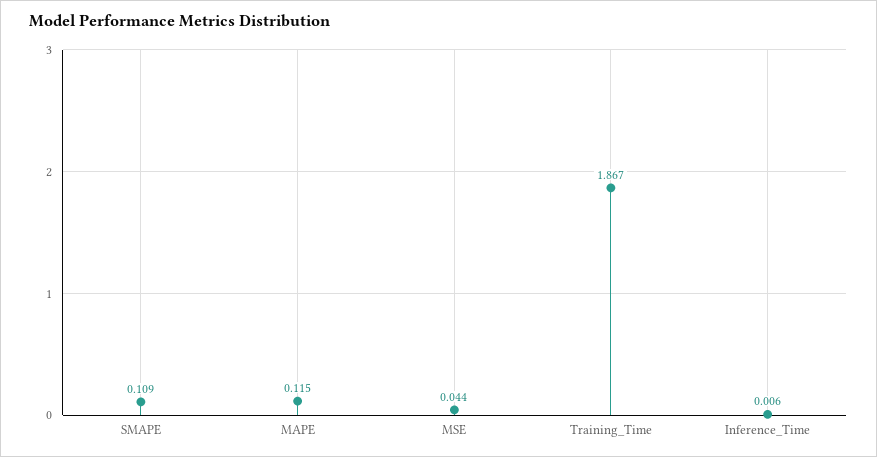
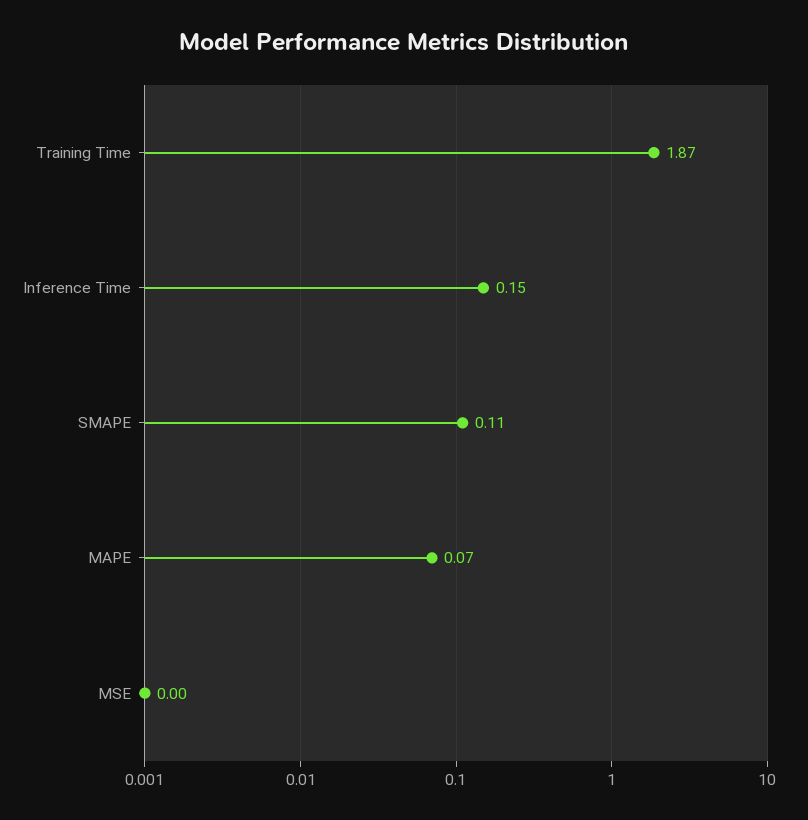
  {
    "SMAPE": 0.109,
-   "MAPE": 0.115,
+   "MAPE": 0.07,
-   "MSE": 0.044,
+   "MSE": 0,
    "Training_Time": 1.867,
-   "Inference_Time": 0.006
+   "Inference_Time": 0.15
  }

